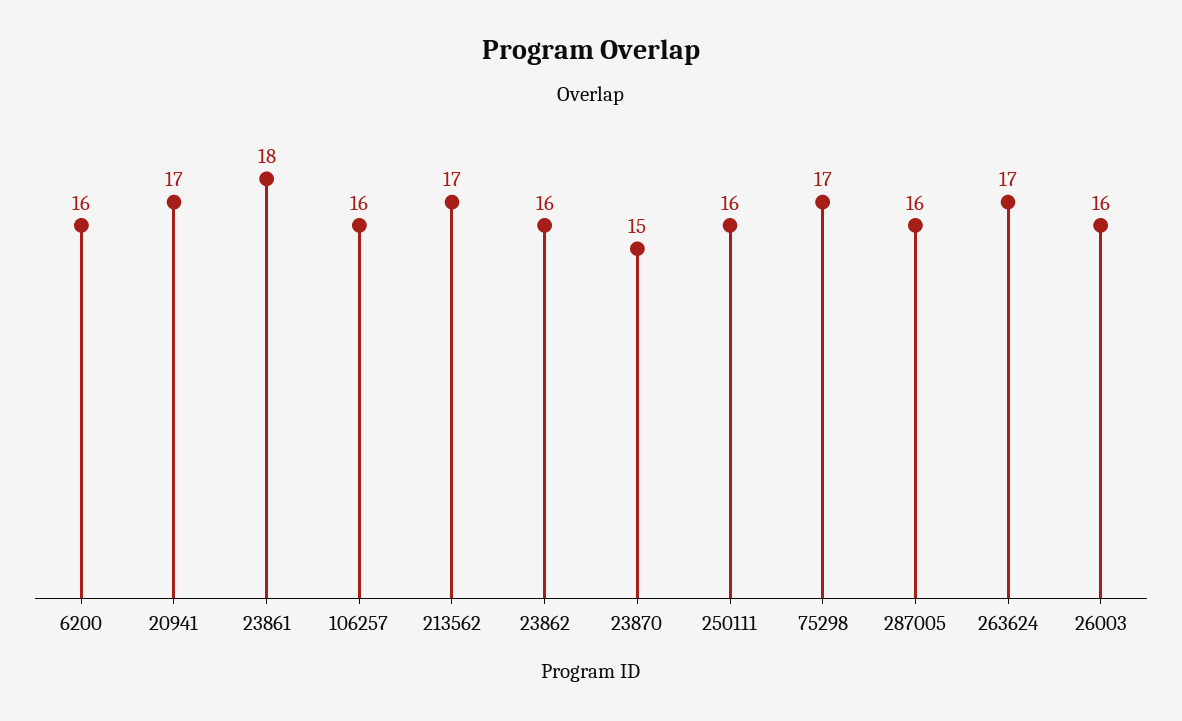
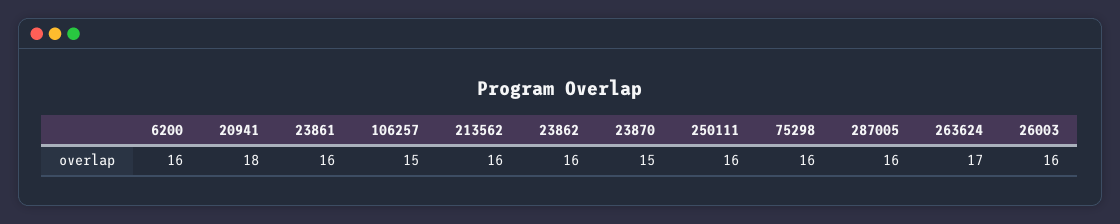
  {
    "6200": 16,
-   "20941": 17,
+   "20941": 18,
-   "23861": 18,
+   "23861": 16,
-   "106257": 16,
+   "106257": 15,
-   "213562": 17,
+   "213562": 16,
    "23862": 16,
    "23870": 15,
    "250111": 16,
-   "75298": 17,
+   "75298": 16,
    "287005": 16,
    "263624": 17,
    "26003": 16
  }

